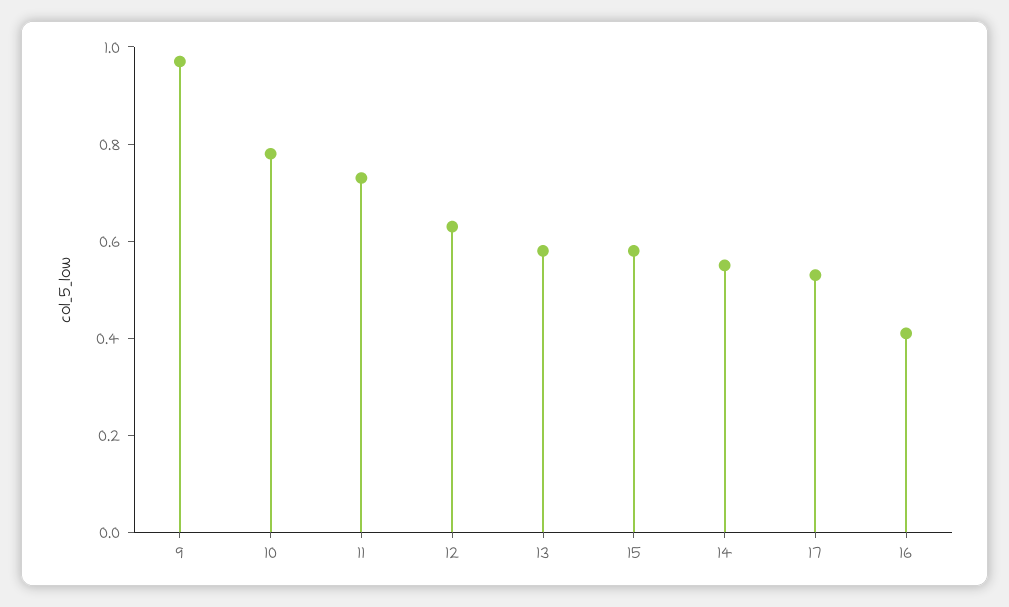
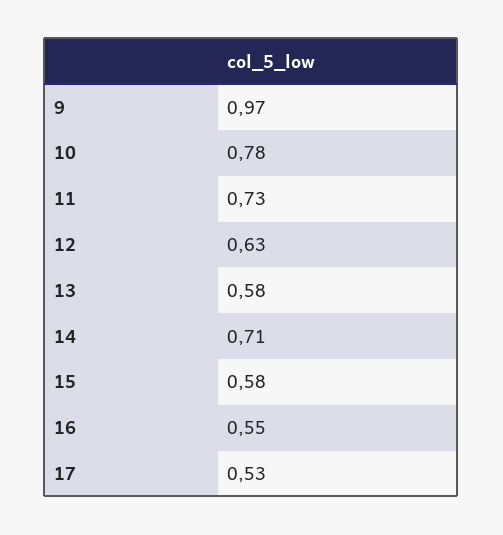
  {
    "9": 0.97,
    "10": 0.78,
    "11": 0.73,
    "12": 0.63,
    "13": 0.58,
    "15": 0.58,
-   "14": 0.55,
+   "14": 0.71,
    "17": 0.53,
-   "16": 0.4
+   "16": 0.55
  }

